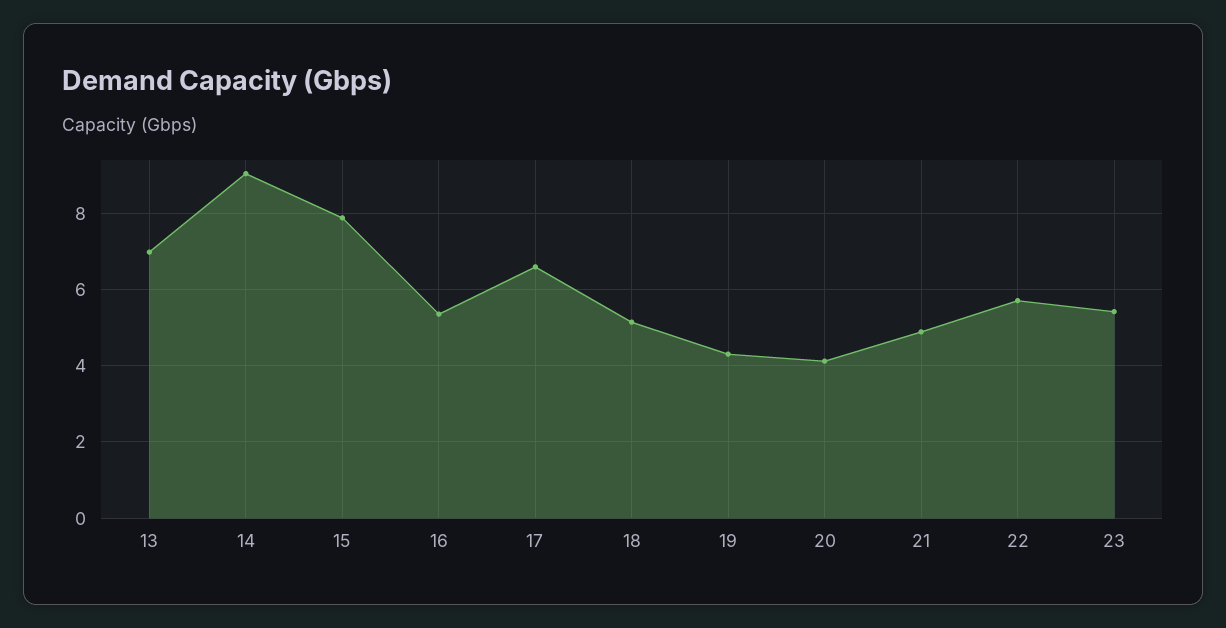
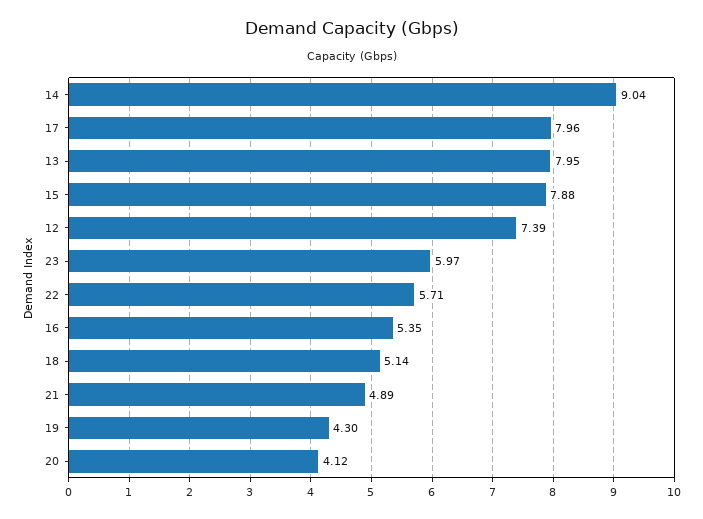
  {
-   "13": 7,
+   "13": 7.95,
    "14": 9.04,
    "15": 7.88,
    "16": 5.35,
-   "17": 6.6,
+   "17": 7.96,
    "18": 5.14,
    "19": 4.3,
    "20": 4.12,
    "21": 4.89,
    "22": 5.71,
-   "23": 5.4
+   "23": 5.97,
+   "12": 7.39
  }

